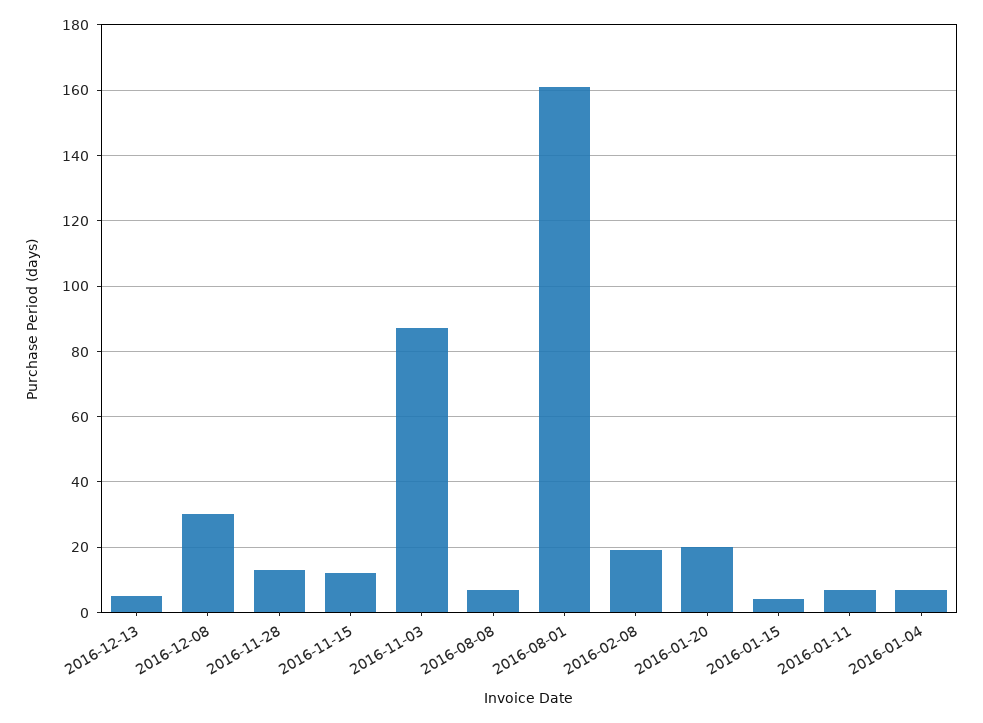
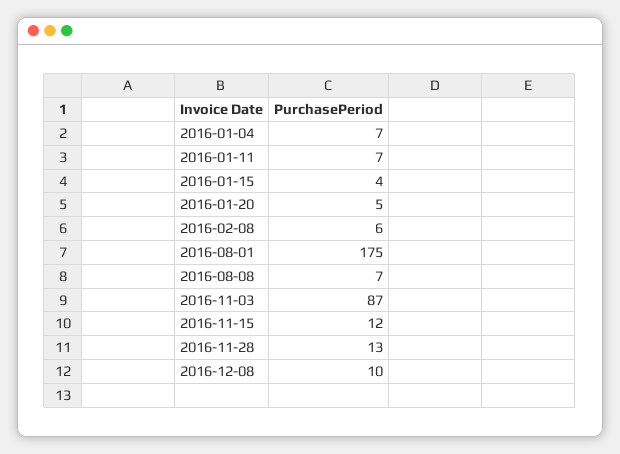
  {
-   "2016-12-13": 5,
-   "2016-12-08": 30,
+   "2016-12-08": 10,
    "2016-11-28": 13,
    "2016-11-15": 12,
    "2016-11-03": 87,
    "2016-08-08": 7,
-   "2016-08-01": 160,
+   "2016-08-01": 175,
-   "2016-02-08": 20,
+   "2016-02-08": 6,
-   "2016-01-20": 20,
+   "2016-01-20": 5,
    "2016-01-15": 4,
    "2016-01-11": 7,
    "2016-01-04": 7
  }

